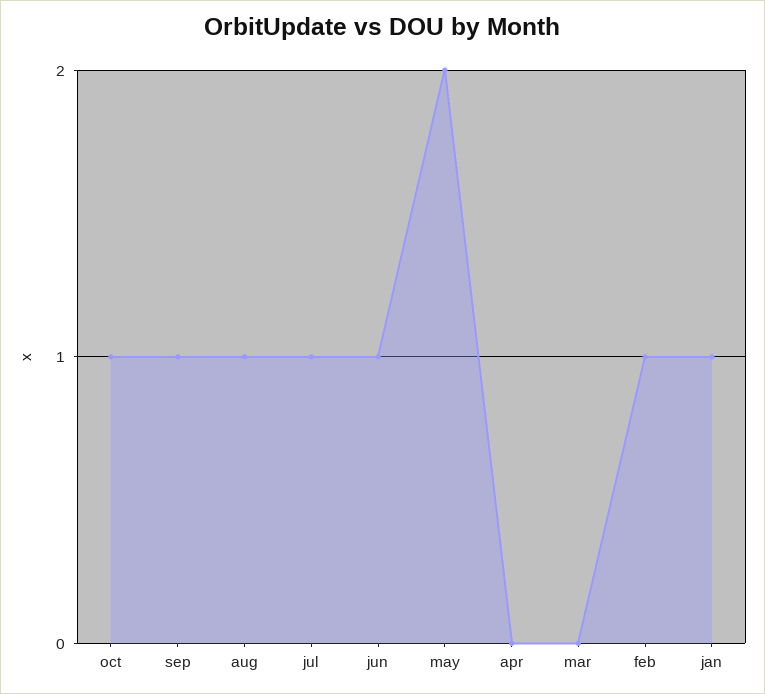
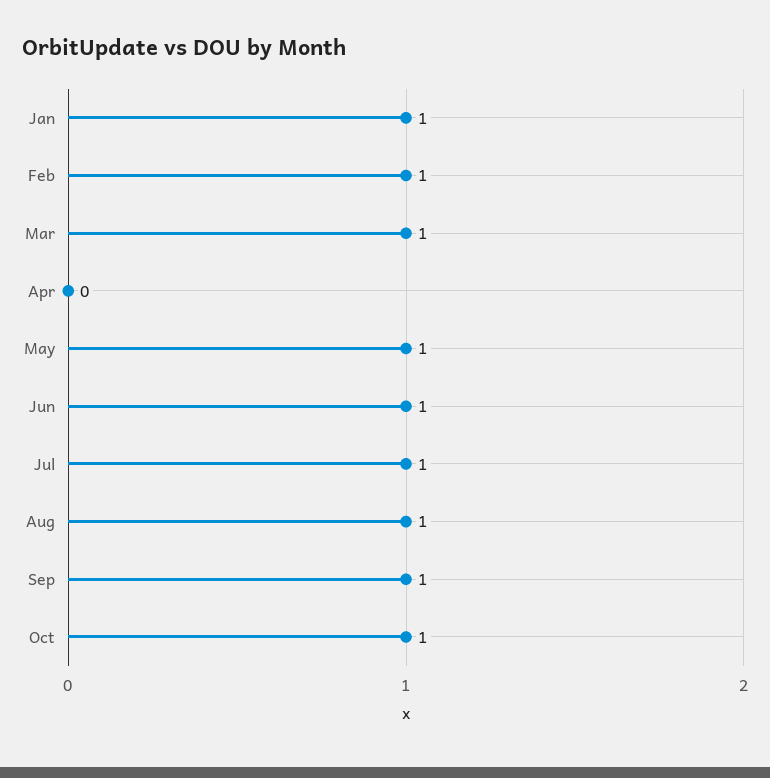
  {
    "oct": 1,
    "sep": 1,
    "aug": 1,
    "jul": 1,
    "jun": 1,
-   "may": 2,
+   "may": 1,
    "apr": 0,
-   "mar": 0,
+   "mar": 1,
    "feb": 1,
    "jan": 1
  }

